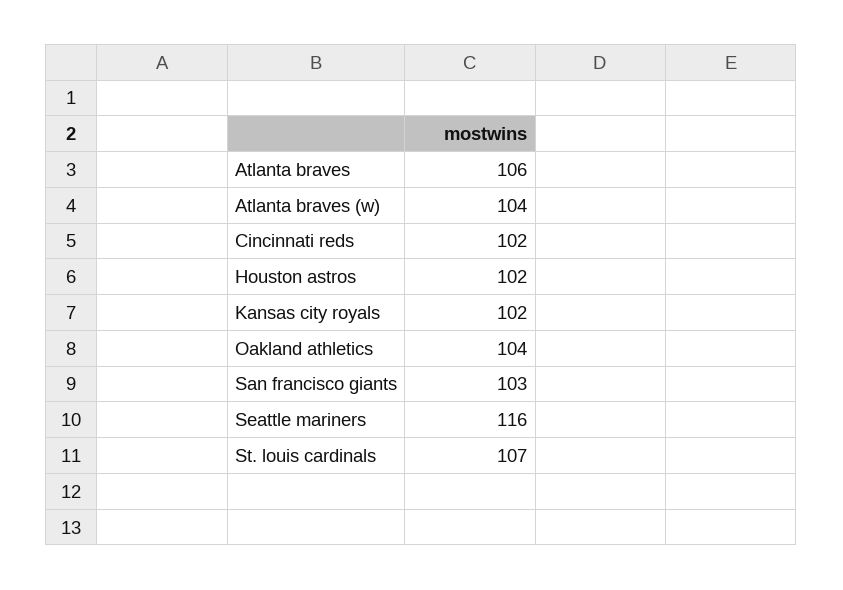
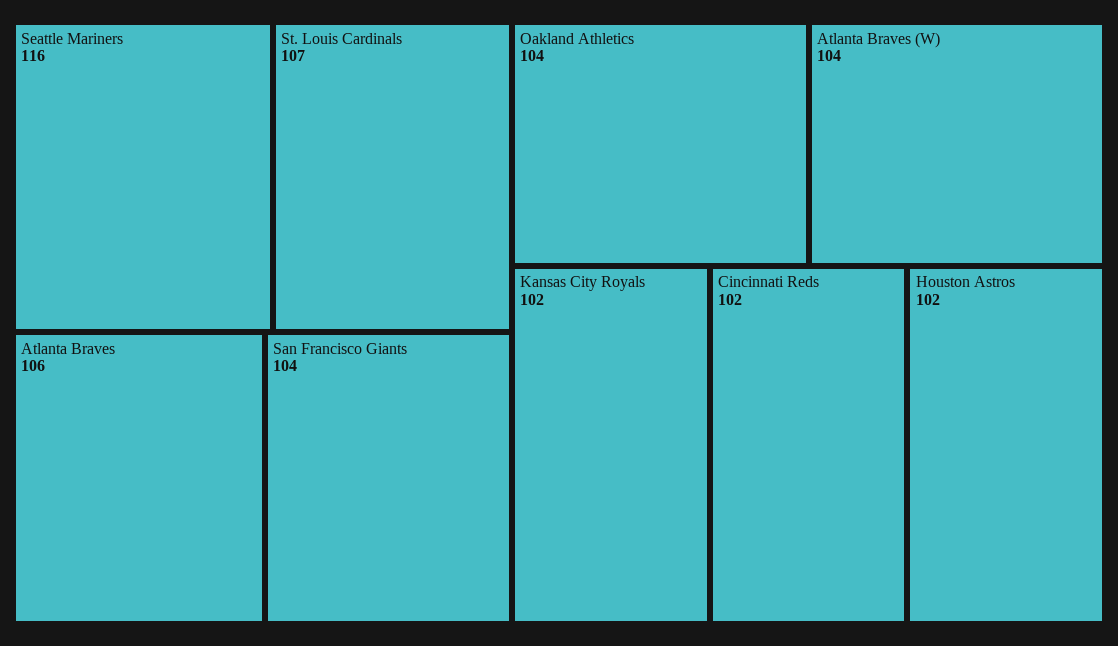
  {
    "Atlanta braves": 106,
    "Atlanta braves (w)": 104,
    "Cincinnati reds": 102,
    "Houston astros": 102,
    "Kansas city royals": 102,
    "Oakland athletics": 104,
-   "San francisco giants": 103,
+   "San francisco giants": 104,
    "Seattle mariners": 116,
    "St. louis cardinals": 107
  }

